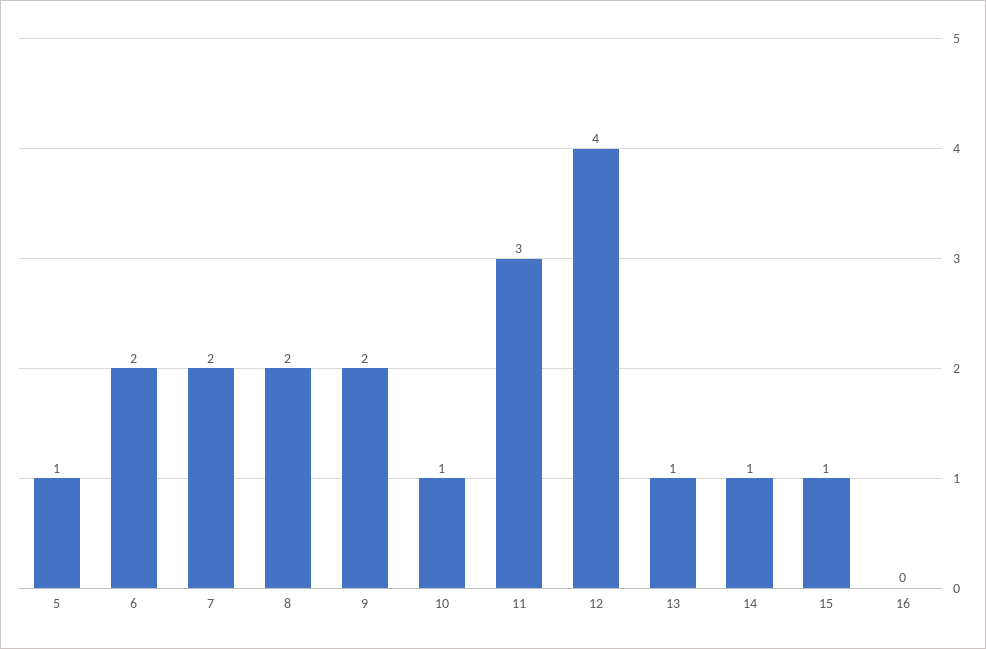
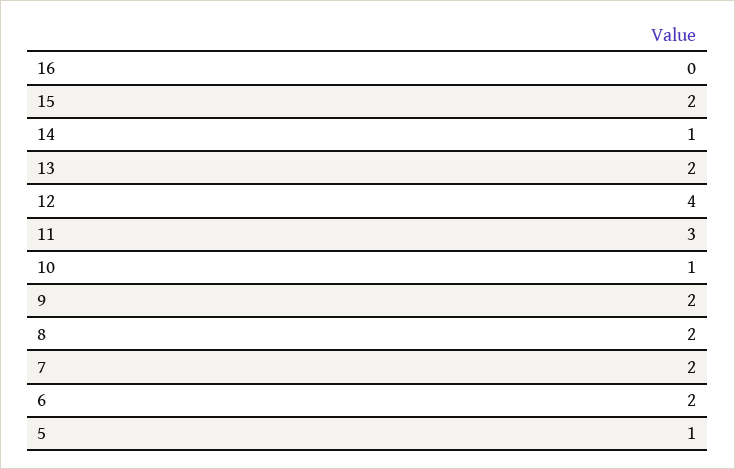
  {
    "5": 1,
    "6": 2,
    "7": 2,
    "8": 2,
    "9": 2,
    "10": 1,
    "11": 3,
    "12": 4,
-   "13": 1,
+   "13": 2,
    "14": 1,
-   "15": 1,
+   "15": 2,
    "16": 0
  }

